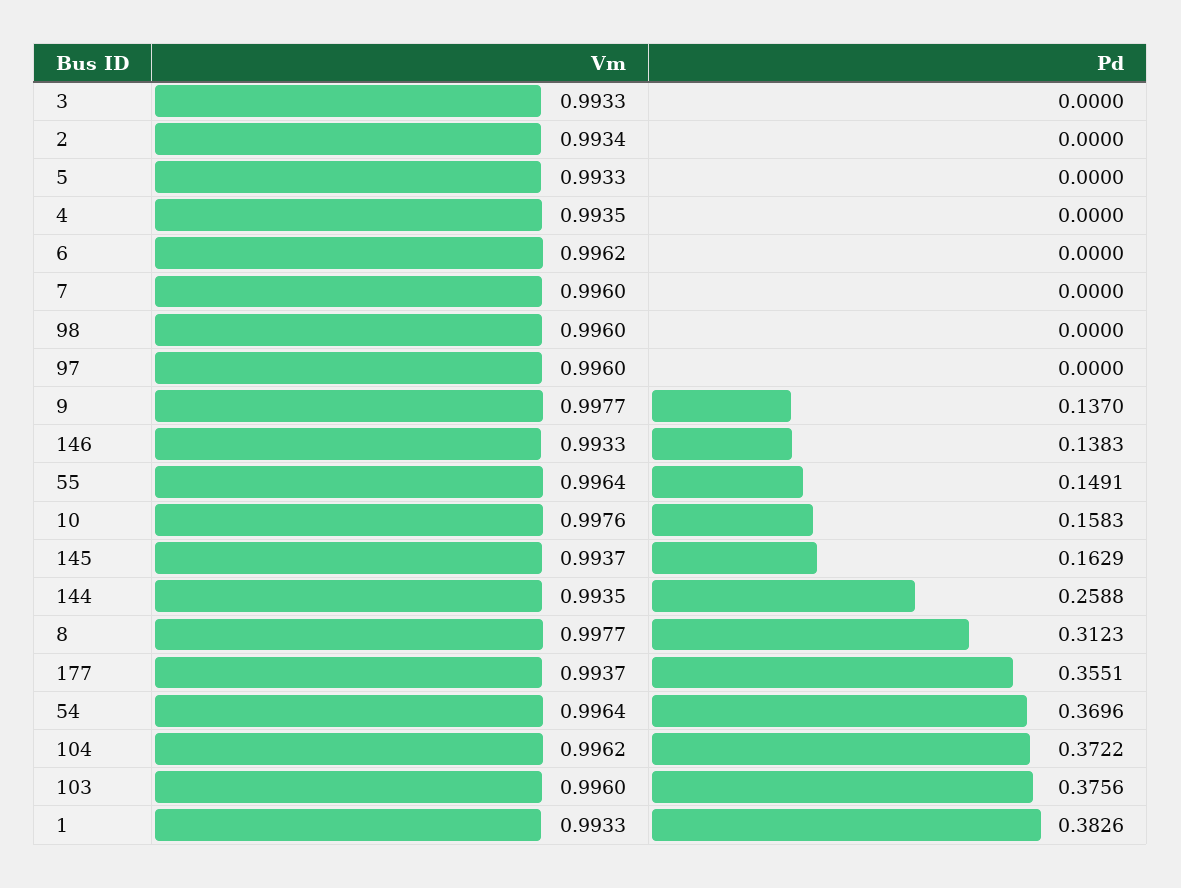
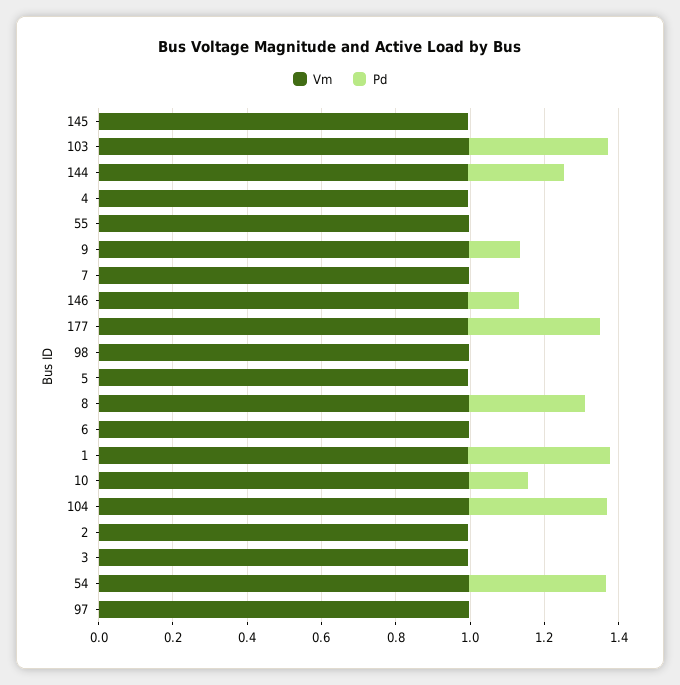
  {
    "Vm": {
      "3": 0.9933,
      "2": 0.9934,
      "5": 0.9933,
      "4": 0.9935,
      "6": 0.9962,
      "7": 0.996,
      "98": 0.996,
      "97": 0.996,
      "9": 0.9977,
      "146": 0.9933,
      "55": 0.9964,
      "10": 0.9976,
      "145": 0.9937,
      "144": 0.9935,
      "8": 0.9977,
      "177": 0.9937,
      "54": 0.9964,
      "104": 0.9962,
      "103": 0.996,
      "1": 0.9933
    },
    "Pd": {
      "3": 0,
      "2": 0,
      "5": 0,
      "4": 0,
      "6": 0,
      "7": 0,
      "98": 0,
      "97": 0,
      "9": 0.137,
      "146": 0.1383,
-     "55": 0.1491,
+     "55": 0,
      "10": 0.1583,
-     "145": 0.1629,
+     "145": 0,
      "144": 0.2588,
      "8": 0.3123,
      "177": 0.3551,
      "54": 0.3696,
      "104": 0.3722,
      "103": 0.3756,
      "1": 0.3826
    }
  }

